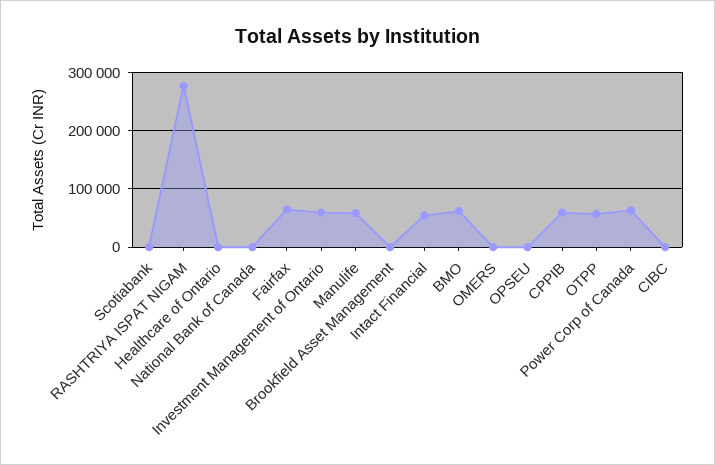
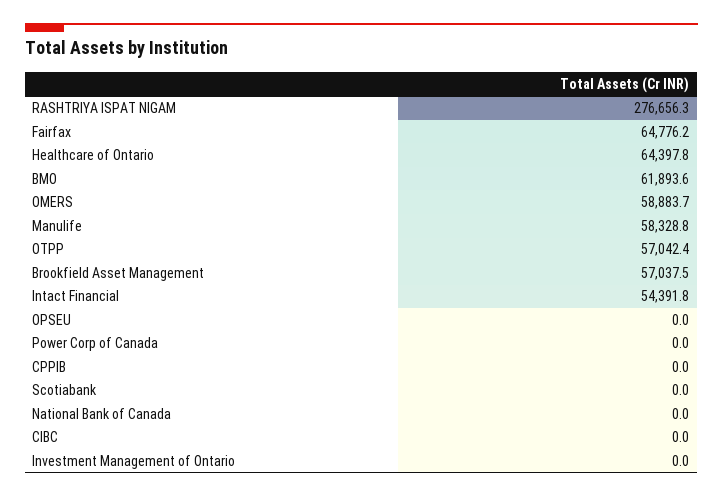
  {
    "Scotiabank": 0,
    "RASHTRIYA ISPAT NIGAM": 276656.3,
-   "Healthcare of Ontario": 0,
+   "Healthcare of Ontario": 64397.8,
    "National Bank of Canada": 0,
    "Fairfax": 64776.2,
-   "Investment Management of Ontario": 60000,
+   "Investment Management of Ontario": 0,
    "Manulife": 58328.8,
-   "Brookfield Asset Management": 0,
+   "Brookfield Asset Management": 57037.5,
    "Intact Financial": 54391.8,
    "BMO": 61893.6,
-   "OMERS": 0,
+   "OMERS": 58883.7,
    "OPSEU": 0,
-   "CPPIB": 60000,
+   "CPPIB": 0,
    "OTPP": 57042.4,
-   "Power Corp of Canada": 60000,
+   "Power Corp of Canada": 0,
    "CIBC": 0
  }

